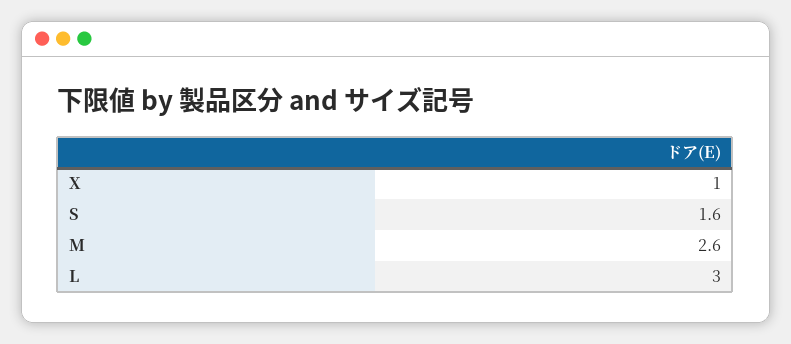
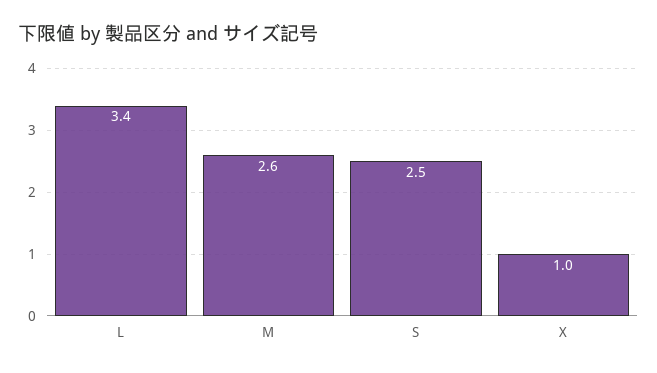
  {
    "X": 1,
-   "S": 1.6,
+   "S": 2.5,
    "M": 2.6,
-   "L": 3
+   "L": 3.4
  }

